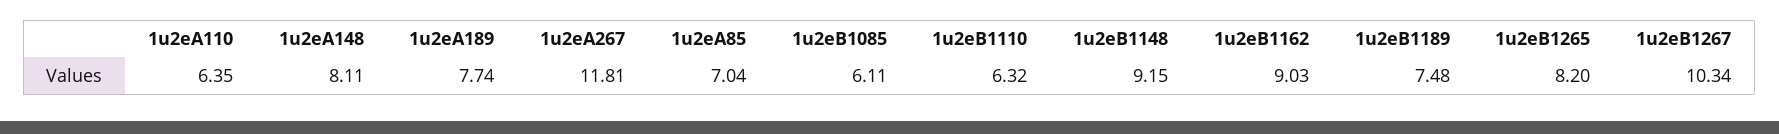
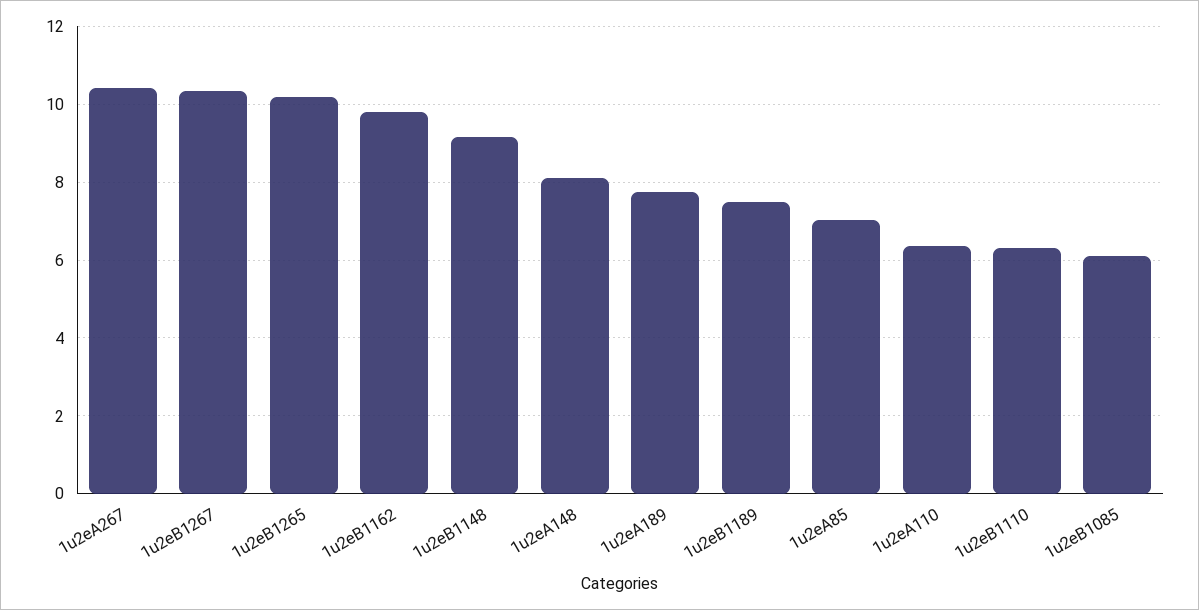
  {
    "1u2eA110": 6.35,
    "1u2eA148": 8.11,
    "1u2eA189": 7.74,
-   "1u2eA267": 11.81,
+   "1u2eA267": 10.4,
    "1u2eA85": 7.04,
    "1u2eB1085": 6.11,
    "1u2eB1110": 6.32,
    "1u2eB1148": 9.15,
-   "1u2eB1162": 9.03,
+   "1u2eB1162": 9.8,
    "1u2eB1189": 7.48,
-   "1u2eB1265": 8.2,
+   "1u2eB1265": 10.2,
    "1u2eB1267": 10.34
  }

